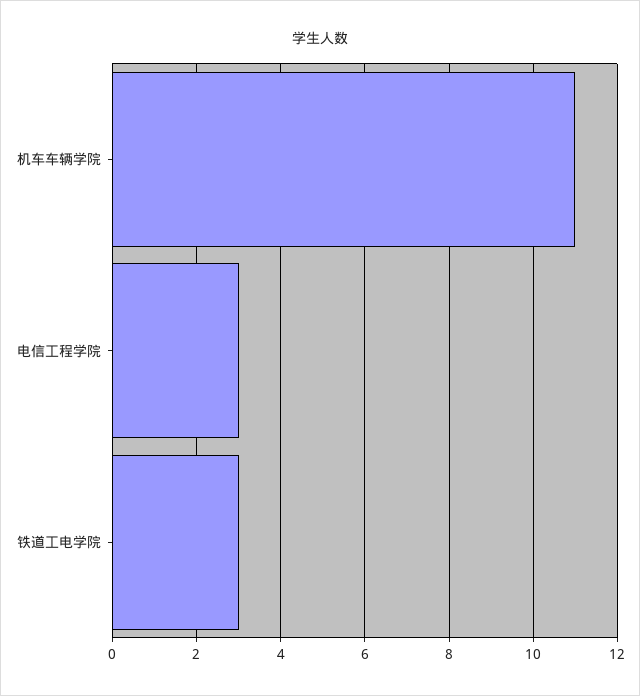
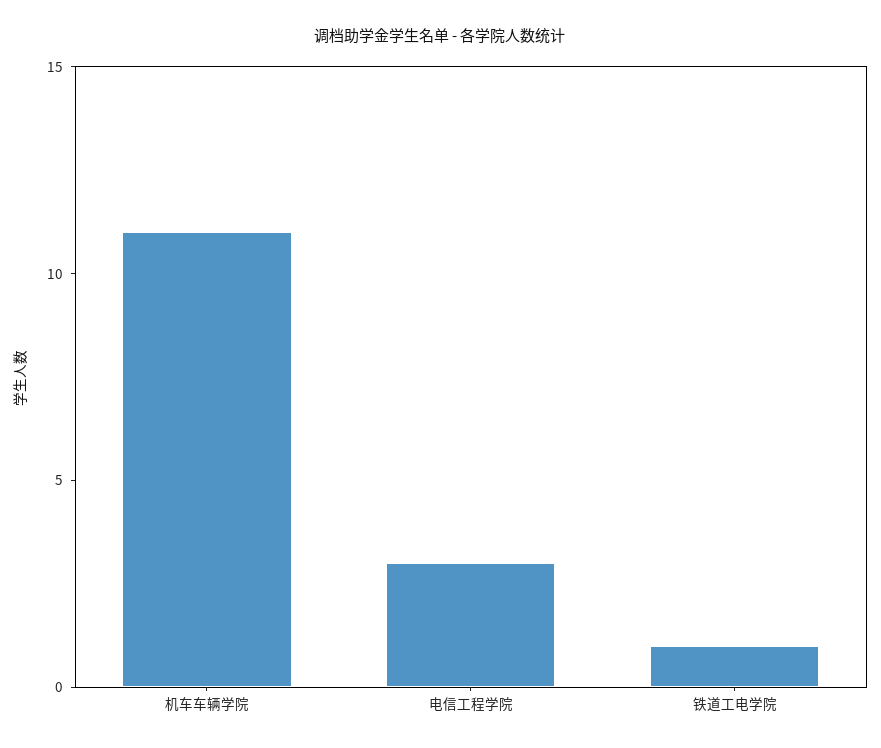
  {
    "机车车辆学院": 11,
    "电信工程学院": 3,
-   "铁道工电学院": 3
+   "铁道工电学院": 1
  }

